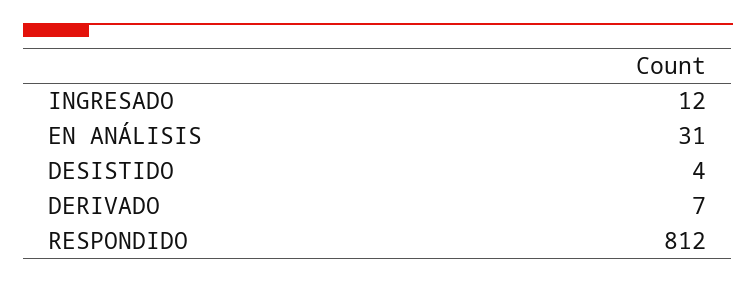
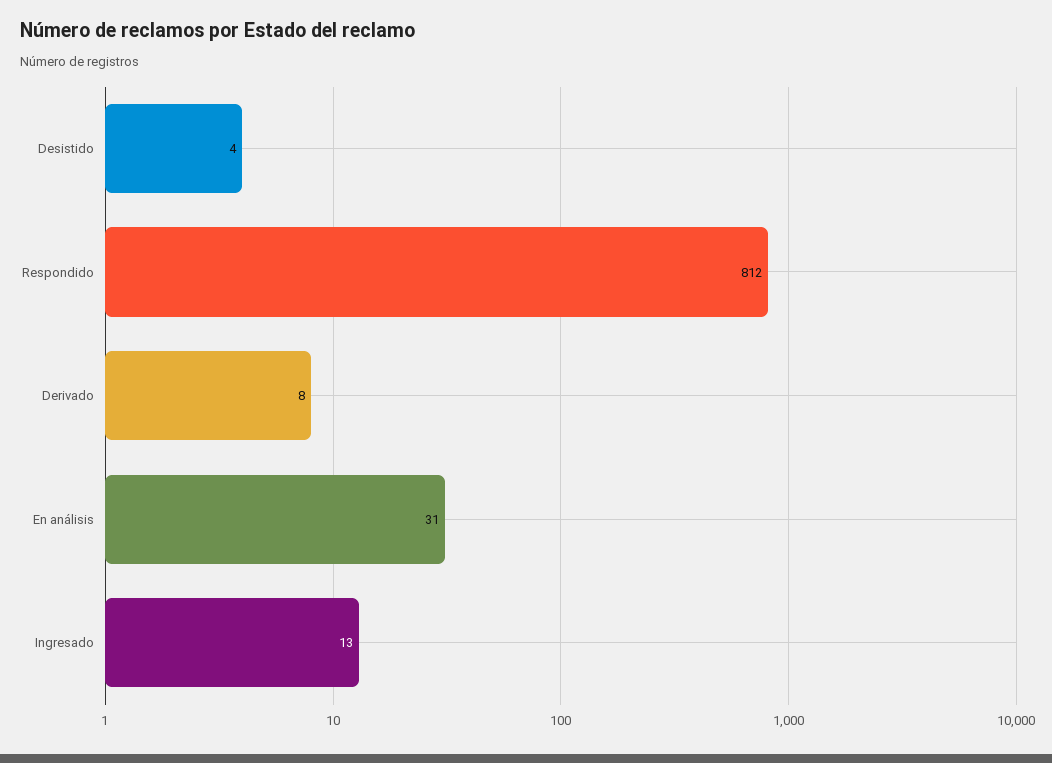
  {
-   "INGRESADO": 12,
+   "INGRESADO": 13,
    "EN ANÁLISIS": 31,
    "DESISTIDO": 4,
-   "DERIVADO": 7,
+   "DERIVADO": 8,
    "RESPONDIDO": 812
  }

